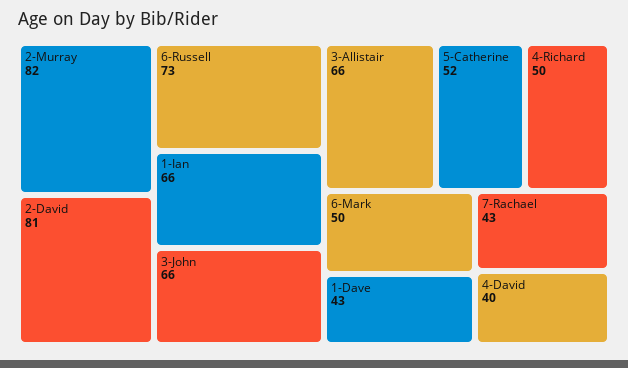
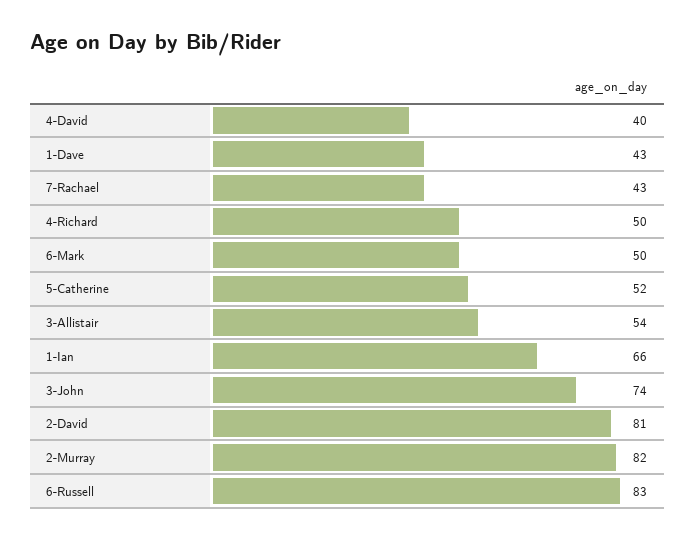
  {
    "2-Murray": 82,
    "2-David": 81,
-   "6-Russell": 73,
+   "6-Russell": 83,
    "1-Ian": 66,
-   "3-John": 66,
+   "3-John": 74,
-   "3-Allistair": 66,
+   "3-Allistair": 54,
    "5-Catherine": 52,
    "4-Richard": 50,
    "6-Mark": 50,
    "1-Dave": 43,
    "7-Rachael": 43,
    "4-David": 40
  }

